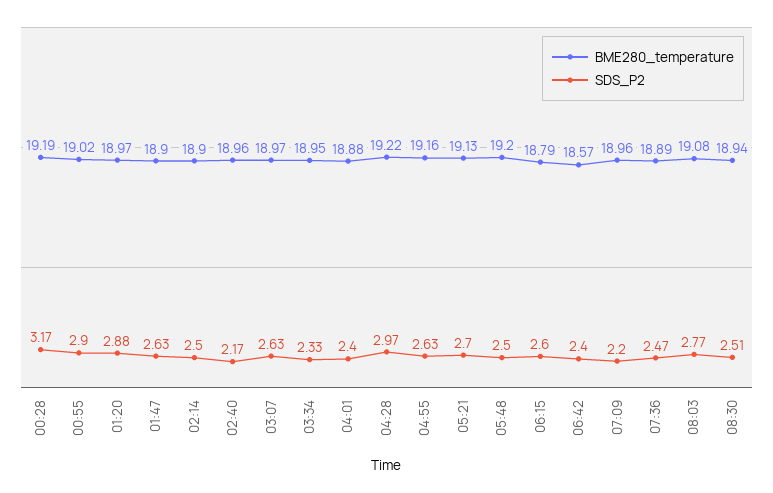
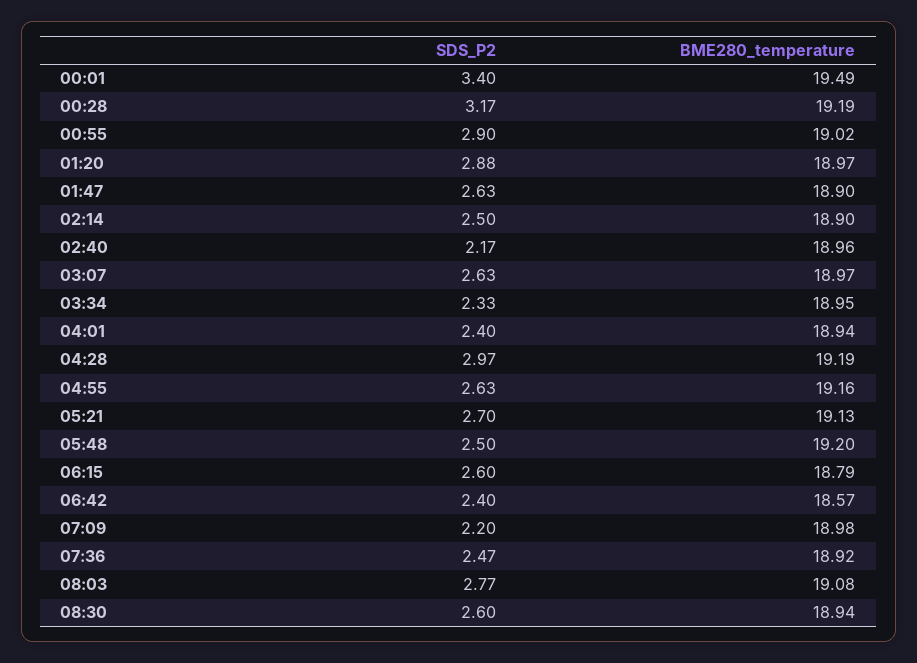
  {
    "BME280_temperature": {
      "00:28": 19.19,
      "00:55": 19.02,
      "01:20": 18.97,
      "01:47": 18.9,
      "02:14": 18.9,
      "02:40": 18.96,
      "03:07": 18.97,
      "03:34": 18.95,
-     "04:01": 18.88,
+     "04:01": 18.94,
-     "04:28": 19.22,
+     "04:28": 19.19,
      "04:55": 19.16,
      "05:21": 19.13,
      "05:48": 19.2,
      "06:15": 18.79,
      "06:42": 18.57,
-     "07:09": 18.96,
+     "07:09": 18.98,
-     "07:36": 18.89,
+     "07:36": 18.92,
      "08:03": 19.08,
-     "08:30": 18.94
+     "08:30": 18.94,
+     "00:01": 19.49
    },
    "SDS_P2": {
      "00:28": 3.17,
      "00:55": 2.9,
      "01:20": 2.88,
      "01:47": 2.63,
      "02:14": 2.5,
      "02:40": 2.17,
      "03:07": 2.63,
      "03:34": 2.33,
      "04:01": 2.4,
      "04:28": 2.97,
      "04:55": 2.63,
      "05:21": 2.7,
      "05:48": 2.5,
      "06:15": 2.6,
      "06:42": 2.4,
      "07:09": 2.2,
      "07:36": 2.47,
      "08:03": 2.77,
-     "08:30": 2.51
+     "08:30": 2.6,
+     "00:01": 3.4
    }
  }

